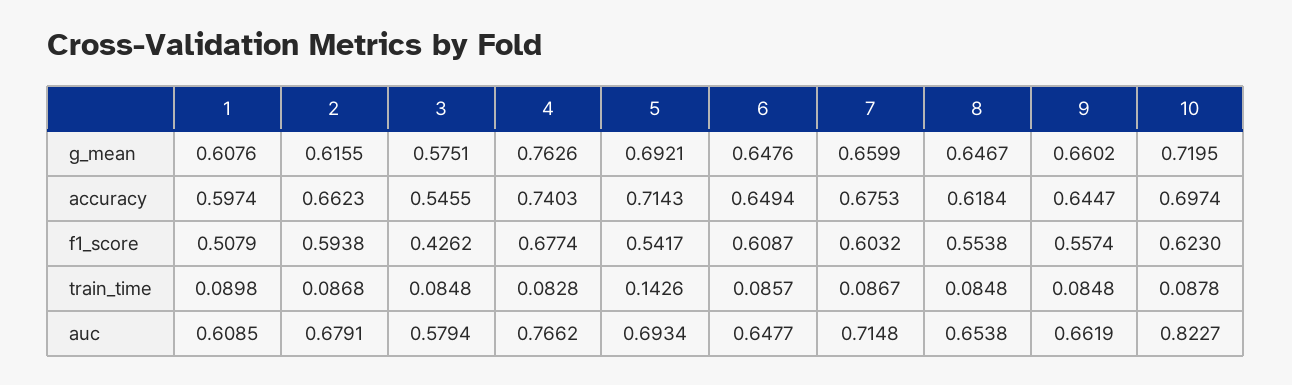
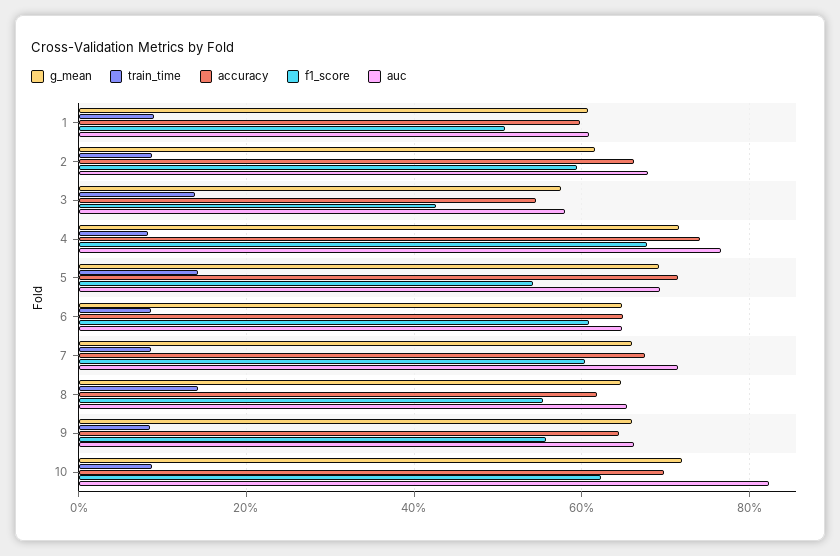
  {
    "g_mean": {
      "1": 0.6076,
      "2": 0.6155,
      "3": 0.5751,
-     "4": 0.7626,
+     "4": 0.72,
      "5": 0.6921,
      "6": 0.6476,
      "7": 0.6599,
      "8": 0.6467,
      "9": 0.6602,
      "10": 0.7195
    },
    "accuracy": {
      "1": 0.5974,
      "2": 0.6623,
      "3": 0.5455,
      "4": 0.7403,
      "5": 0.7143,
      "6": 0.6494,
      "7": 0.6753,
      "8": 0.6184,
      "9": 0.6447,
      "10": 0.6974
    },
    "f1_score": {
      "1": 0.5079,
      "2": 0.5938,
      "3": 0.4262,
      "4": 0.6774,
      "5": 0.5417,
      "6": 0.6087,
      "7": 0.6032,
      "8": 0.5538,
      "9": 0.5574,
      "10": 0.623
    },
    "train_time": {
      "1": 0.0898,
      "2": 0.0868,
-     "3": 0.0848,
+     "3": 0.14,
      "4": 0.0828,
      "5": 0.1426,
      "6": 0.0857,
      "7": 0.0867,
-     "8": 0.0848,
+     "8": 0.14,
      "9": 0.0848,
      "10": 0.0878
    },
    "auc": {
      "1": 0.6085,
      "2": 0.6791,
      "3": 0.5794,
      "4": 0.7662,
      "5": 0.6934,
      "6": 0.6477,
      "7": 0.7148,
      "8": 0.6538,
      "9": 0.6619,
      "10": 0.8227
    }
  }

